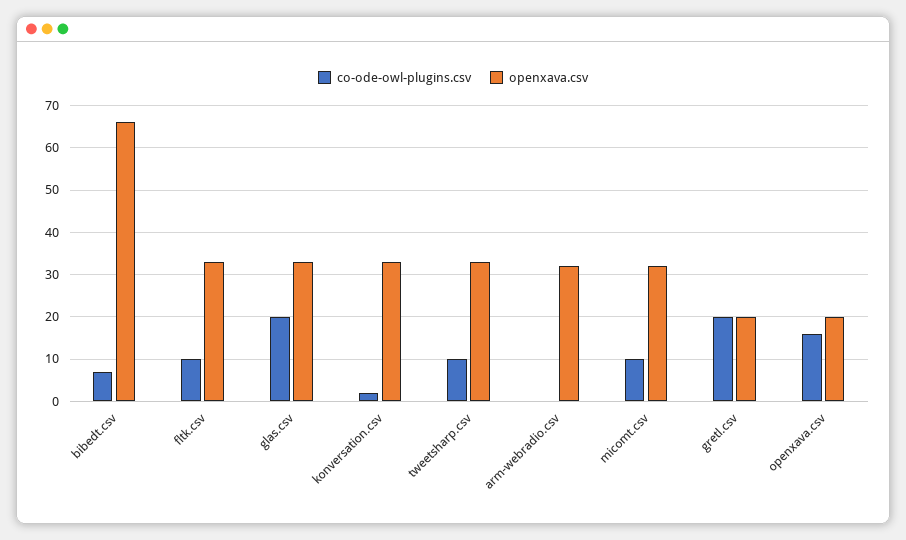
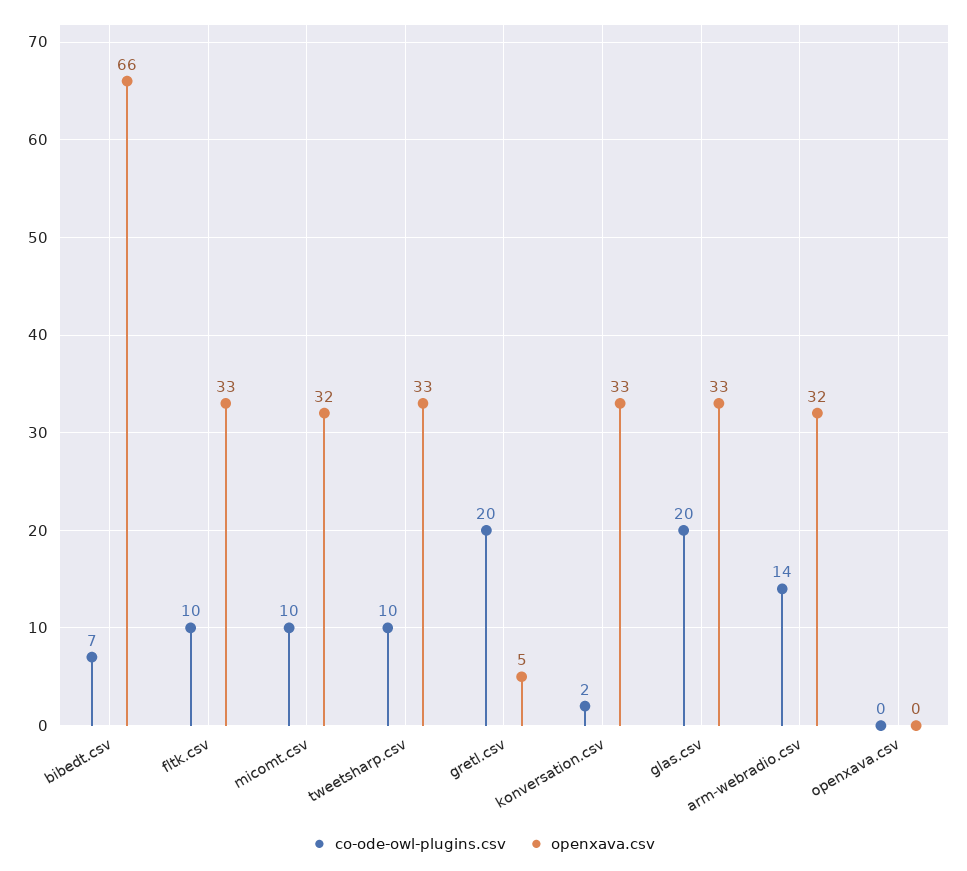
  {
    "co-ode-owl-plugins.csv": {
      "bibedt.csv": 7,
      "fltk.csv": 10,
      "glas.csv": 20,
      "konversation.csv": 2,
      "tweetsharp.csv": 10,
-     "arm-webradio.csv": 0,
+     "arm-webradio.csv": 14,
      "micomt.csv": 10,
      "gretl.csv": 20,
-     "openxava.csv": 15
+     "openxava.csv": 0
    },
    "openxava.csv": {
      "bibedt.csv": 66,
      "fltk.csv": 33,
      "glas.csv": 33,
      "konversation.csv": 33,
      "tweetsharp.csv": 33,
      "arm-webradio.csv": 32,
      "micomt.csv": 32,
-     "gretl.csv": 20,
+     "gretl.csv": 5,
-     "openxava.csv": 20
+     "openxava.csv": 0
    }
  }

